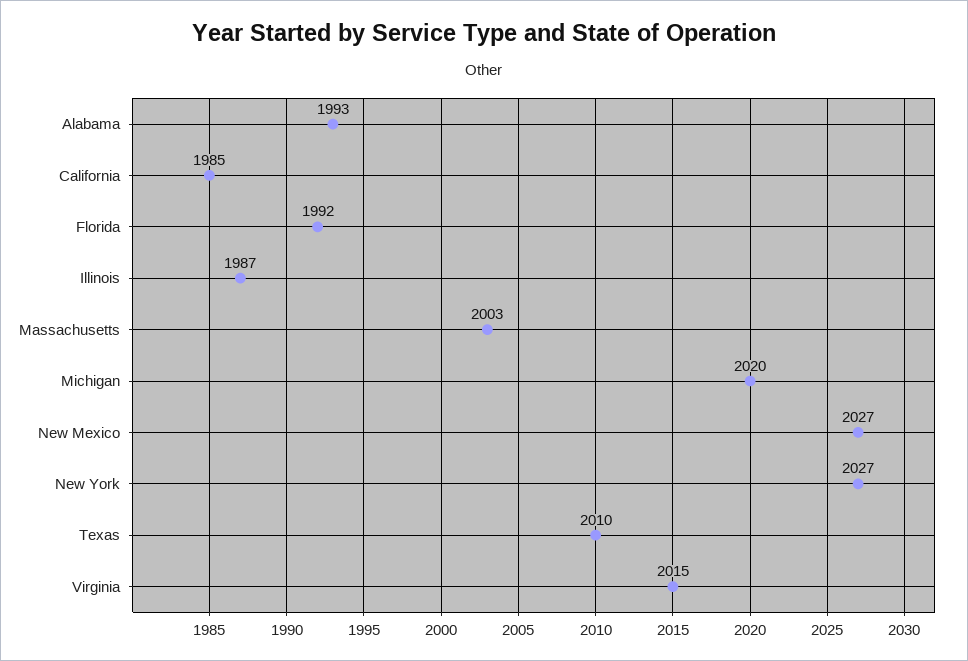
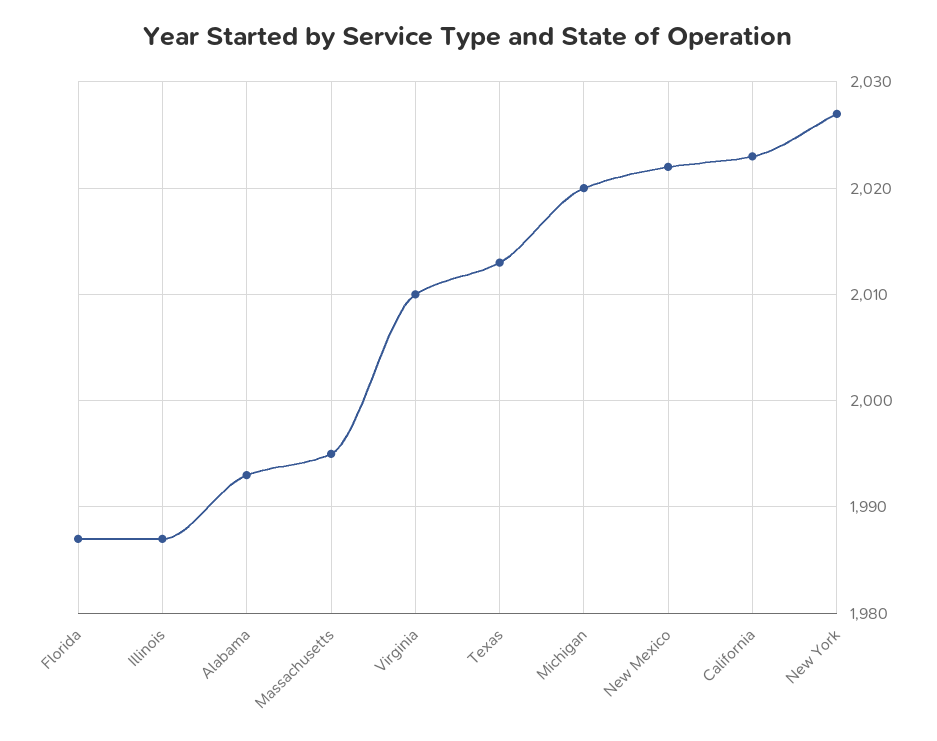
  {
    "Alabama": 1993,
-   "California": 1985,
+   "California": 2023,
-   "Florida": 1992,
+   "Florida": 1987,
    "Illinois": 1987,
-   "Massachusetts": 2003,
+   "Massachusetts": 1995,
    "Michigan": 2020,
-   "New Mexico": 2027,
+   "New Mexico": 2022,
    "New York": 2027,
-   "Texas": 2010,
+   "Texas": 2013,
-   "Virginia": 2015
+   "Virginia": 2010
  }

